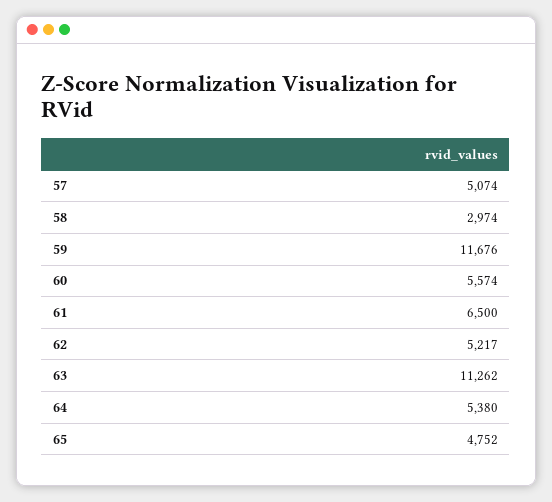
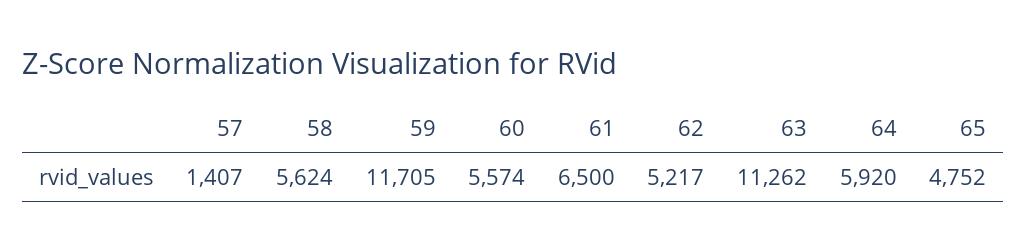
  {
-   "57": 5074,
+   "57": 1407,
-   "58": 2974,
+   "58": 5624,
-   "59": 11676,
+   "59": 11705,
    "60": 5574,
    "61": 6500,
    "62": 5217,
    "63": 11262,
-   "64": 5380,
+   "64": 5920,
    "65": 4752
  }

